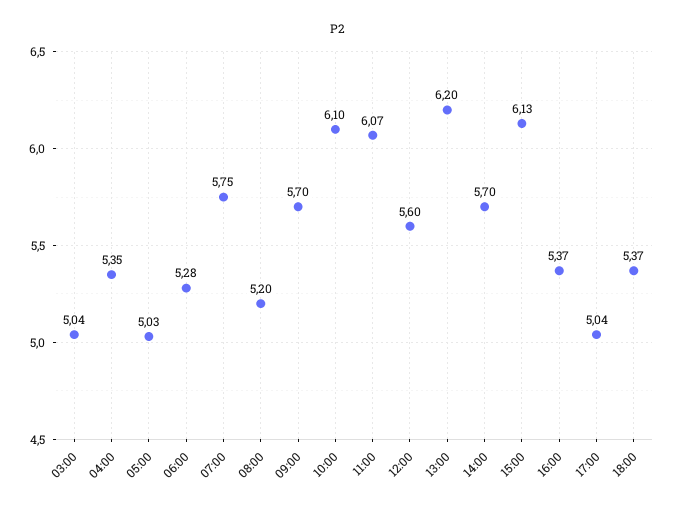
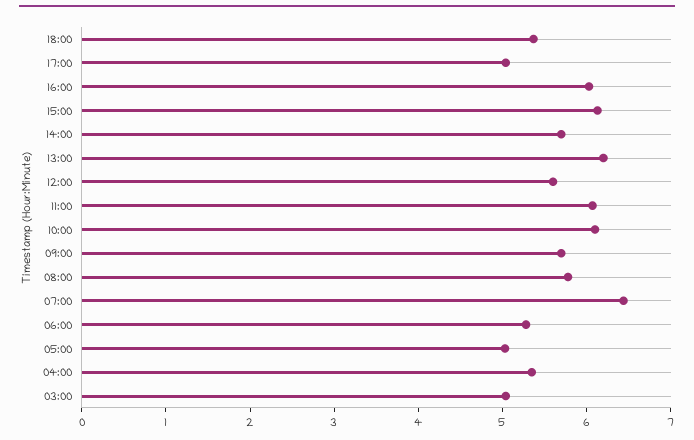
  {
    "03:00": 5.04,
    "04:00": 5.35,
    "05:00": 5.03,
    "06:00": 5.28,
-   "07:00": 5.75,
+   "07:00": 6.4,
-   "08:00": 5.2,
+   "08:00": 5.8,
    "09:00": 5.7,
    "10:00": 6.1,
    "11:00": 6.07,
    "12:00": 5.6,
    "13:00": 6.2,
    "14:00": 5.7,
    "15:00": 6.13,
-   "16:00": 5.37,
+   "16:00": 6,
    "17:00": 5.04,
    "18:00": 5.37
  }

